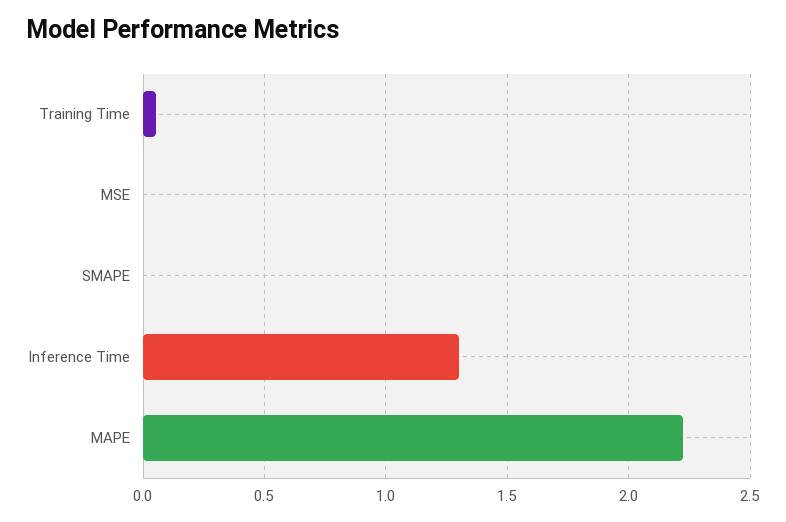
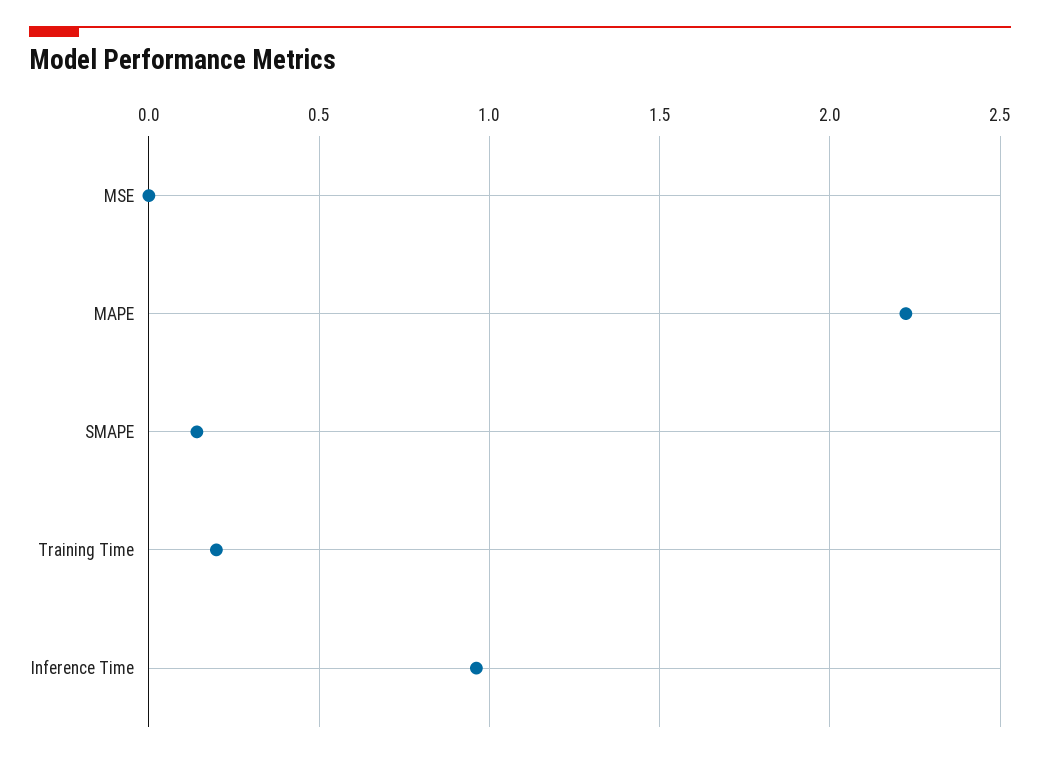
  {
-   "Training Time": 0.05,
+   "Training Time": 0.2,
    "MSE": 0,
-   "SMAPE": 0,
+   "SMAPE": 0.15,
-   "Inference Time": 1.3,
+   "Inference Time": 0.95,
    "MAPE": 2.2
  }

